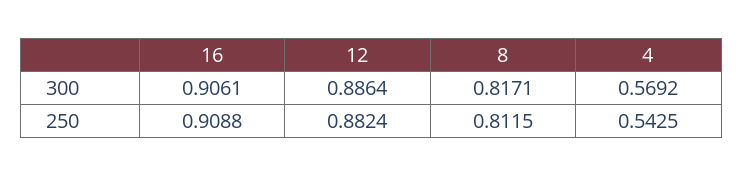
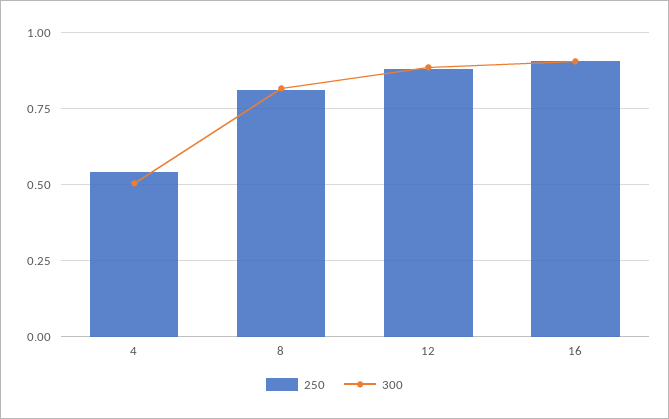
  {
    "300": {
      "16": 0.9061,
      "12": 0.8864,
      "8": 0.8171,
-     "4": 0.5692
+     "4": 0.5
    },
    "250": {
      "16": 0.9088,
      "12": 0.8824,
      "8": 0.8115,
      "4": 0.5425
    }
  }

